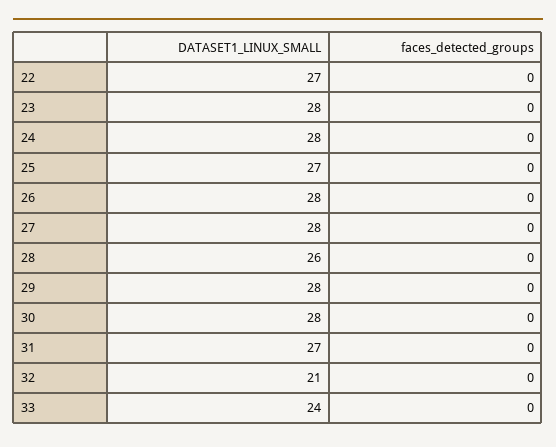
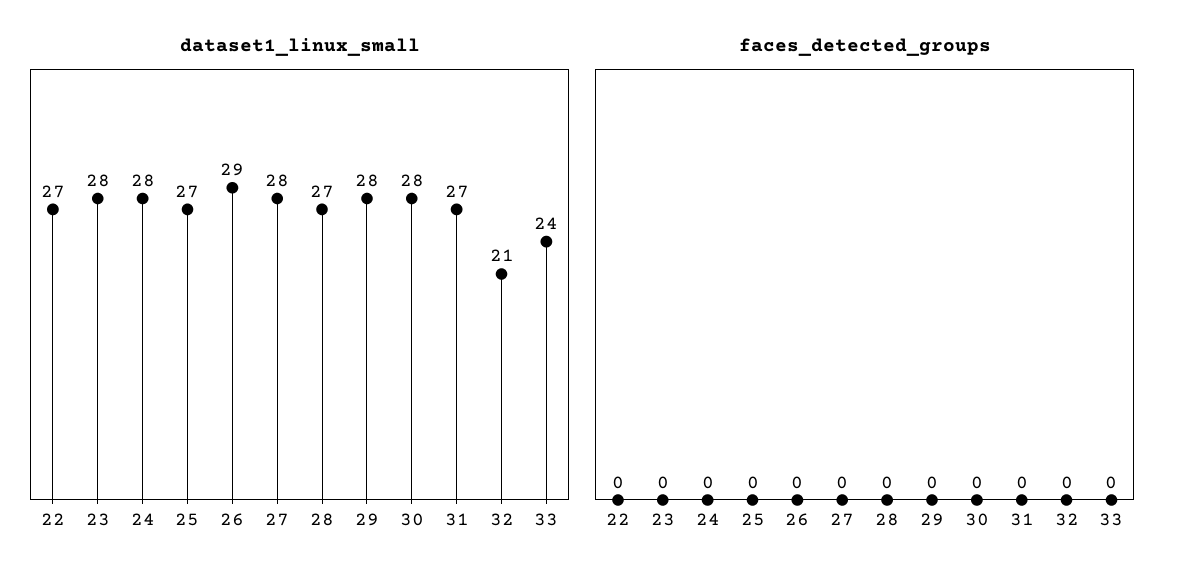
  {
    "DATASET1_LINUX_SMALL": {
      "22": 27,
      "23": 28,
      "24": 28,
      "25": 27,
-     "26": 28,
+     "26": 29,
      "27": 28,
-     "28": 26,
+     "28": 27,
      "29": 28,
      "30": 28,
      "31": 27,
      "32": 21,
      "33": 24
    },
    "faces_detected_groups": {
      "22": 0,
      "23": 0,
      "24": 0,
      "25": 0,
      "26": 0,
      "27": 0,
      "28": 0,
      "29": 0,
      "30": 0,
      "31": 0,
      "32": 0,
      "33": 0
    }
  }

